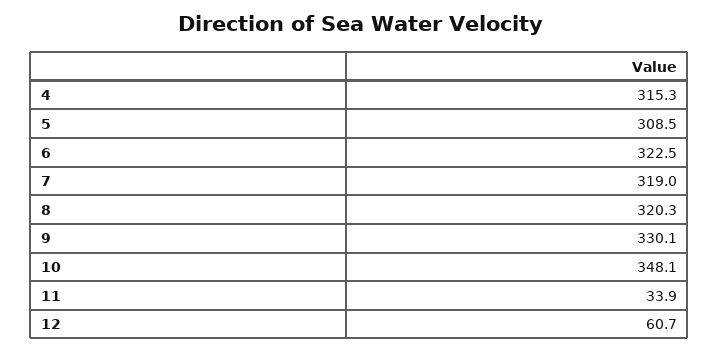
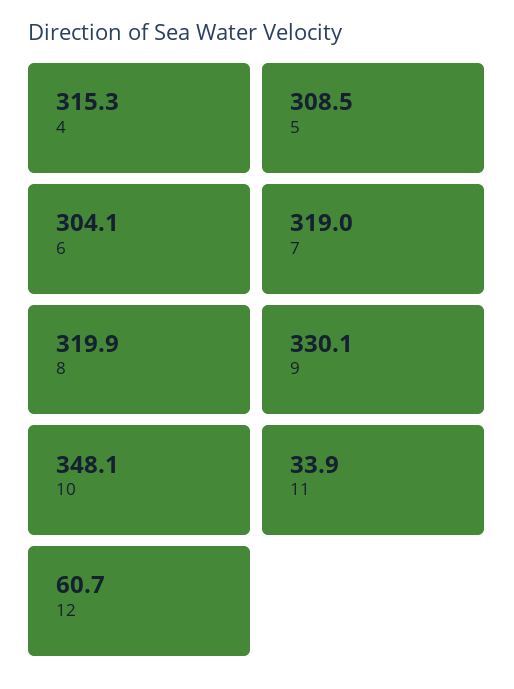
  {
    "4": 315.3,
    "5": 308.5,
-   "6": 322.5,
+   "6": 304.1,
    "7": 319,
-   "8": 320.3,
+   "8": 319.9,
    "9": 330.1,
    "10": 348.1,
    "11": 33.9,
    "12": 60.7
  }

